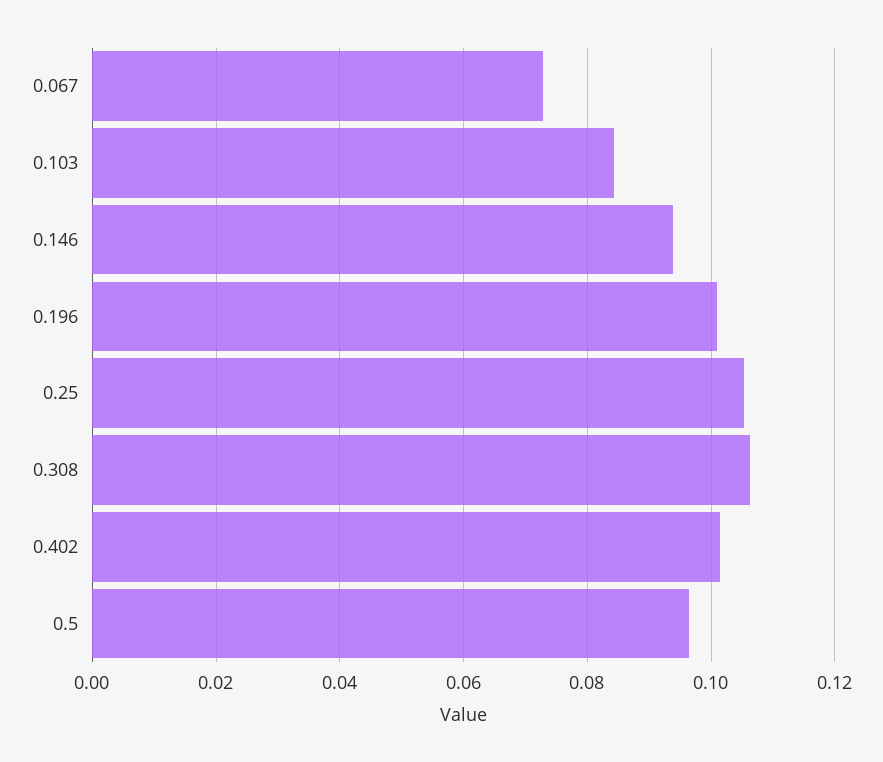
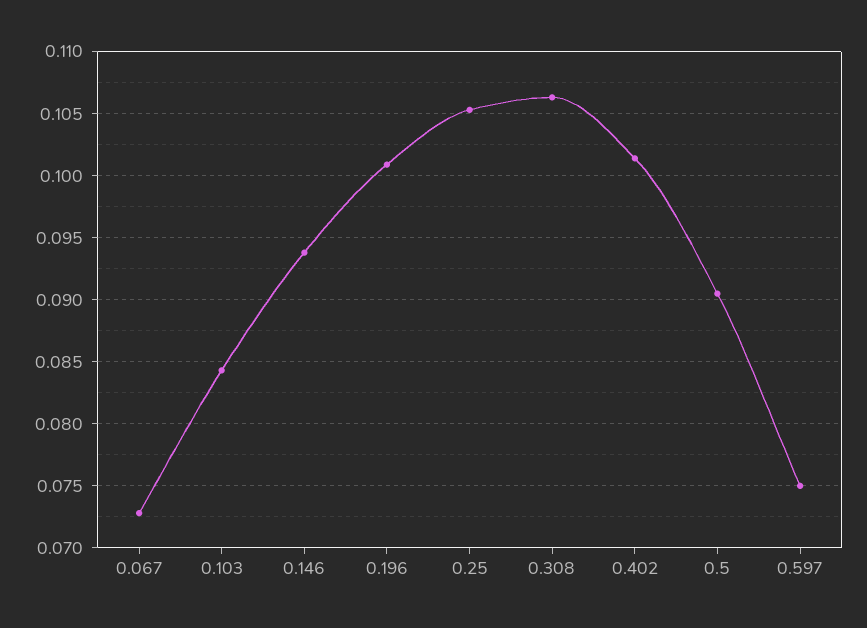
  {
    "0.067": 0.073,
    "0.103": 0.0845,
    "0.146": 0.094,
    "0.196": 0.101,
    "0.25": 0.1055,
    "0.308": 0.1065,
    "0.402": 0.1015,
-   "0.5": 0.096
+   "0.5": 0.0905,
+   "0.597": 0.075
  }

